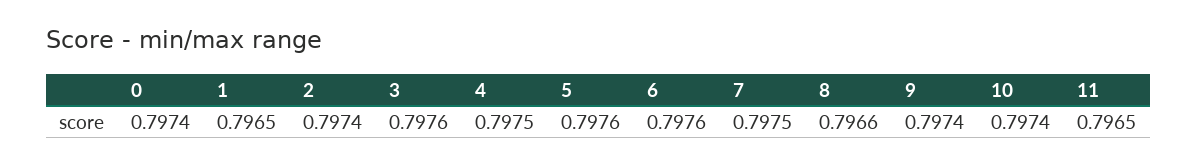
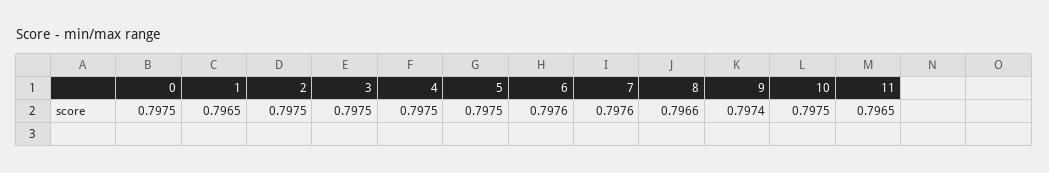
  {
-   "0": 0.7974,
+   "0": 0.7975,
    "1": 0.7965,
-   "2": 0.7974,
+   "2": 0.7975,
-   "3": 0.7976,
+   "3": 0.7975,
    "4": 0.7975,
-   "5": 0.7976,
+   "5": 0.7975,
    "6": 0.7976,
-   "7": 0.7975,
+   "7": 0.7976,
    "8": 0.7966,
    "9": 0.7974,
-   "10": 0.7974,
+   "10": 0.7975,
    "11": 0.7965
  }

